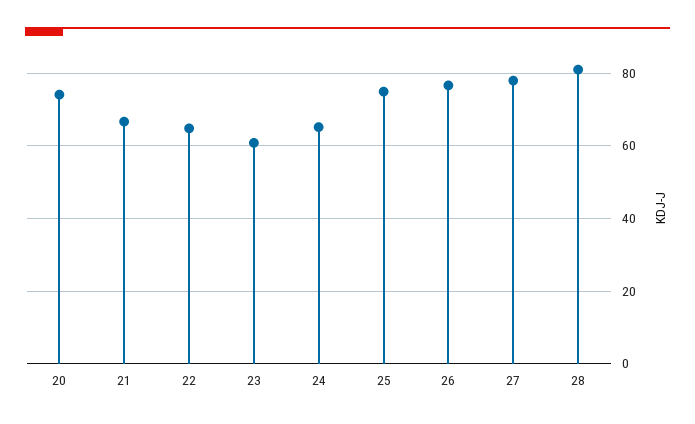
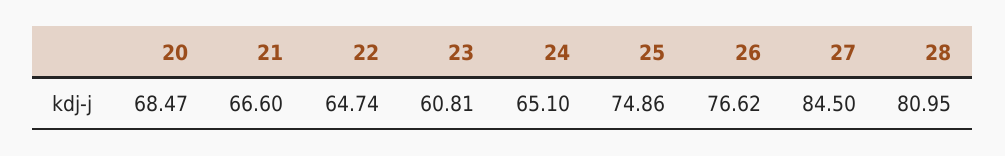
  {
-   "20": 74,
+   "20": 68.47,
    "21": 66.6,
    "22": 64.74,
    "23": 60.81,
    "24": 65.1,
    "25": 74.86,
    "26": 76.62,
-   "27": 78,
+   "27": 84.5,
    "28": 80.95
  }

